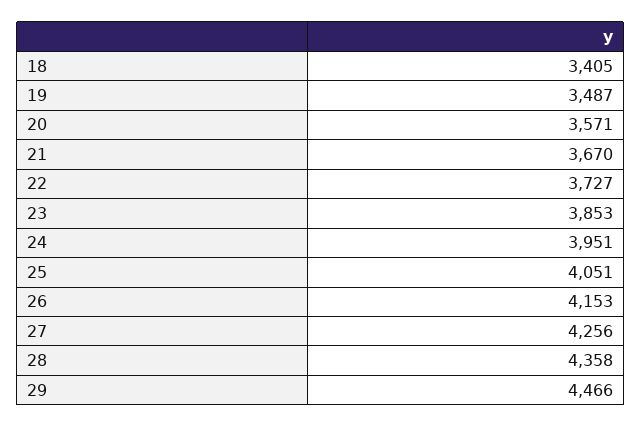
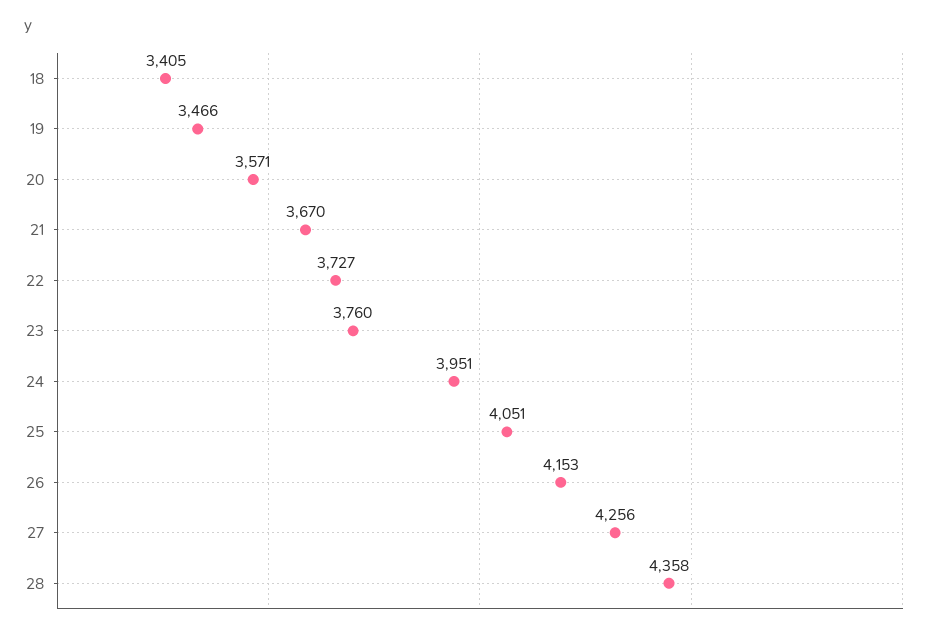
  {
    "18": 3405,
-   "19": 3487,
+   "19": 3466,
    "20": 3571,
    "21": 3670,
    "22": 3727,
-   "23": 3853,
+   "23": 3760,
    "24": 3951,
    "25": 4051,
    "26": 4153,
    "27": 4256,
-   "28": 4358,
+   "28": 4358
-   "29": 4466
  }

